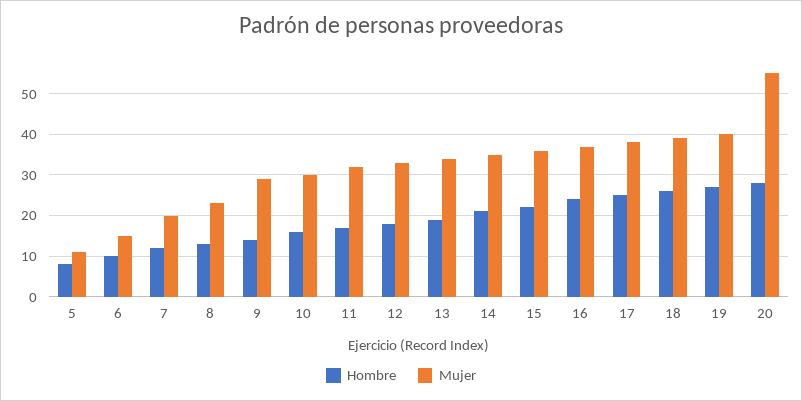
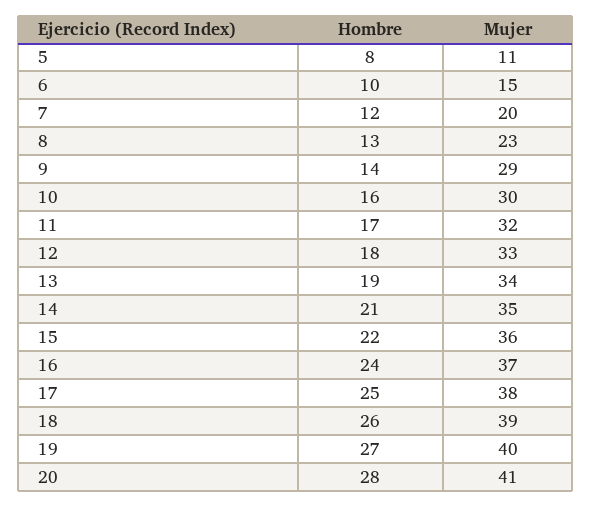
  {
    "Hombre": {
      "5": 8,
      "6": 10,
      "7": 12,
      "8": 13,
      "9": 14,
      "10": 16,
      "11": 17,
      "12": 18,
      "13": 19,
      "14": 21,
      "15": 22,
      "16": 24,
      "17": 25,
      "18": 26,
      "19": 27,
      "20": 28
    },
    "Mujer": {
      "5": 11,
      "6": 15,
      "7": 20,
      "8": 23,
      "9": 29,
      "10": 30,
      "11": 32,
      "12": 33,
      "13": 34,
      "14": 35,
      "15": 36,
      "16": 37,
      "17": 38,
      "18": 39,
      "19": 40,
-     "20": 55
+     "20": 41
    }
  }

